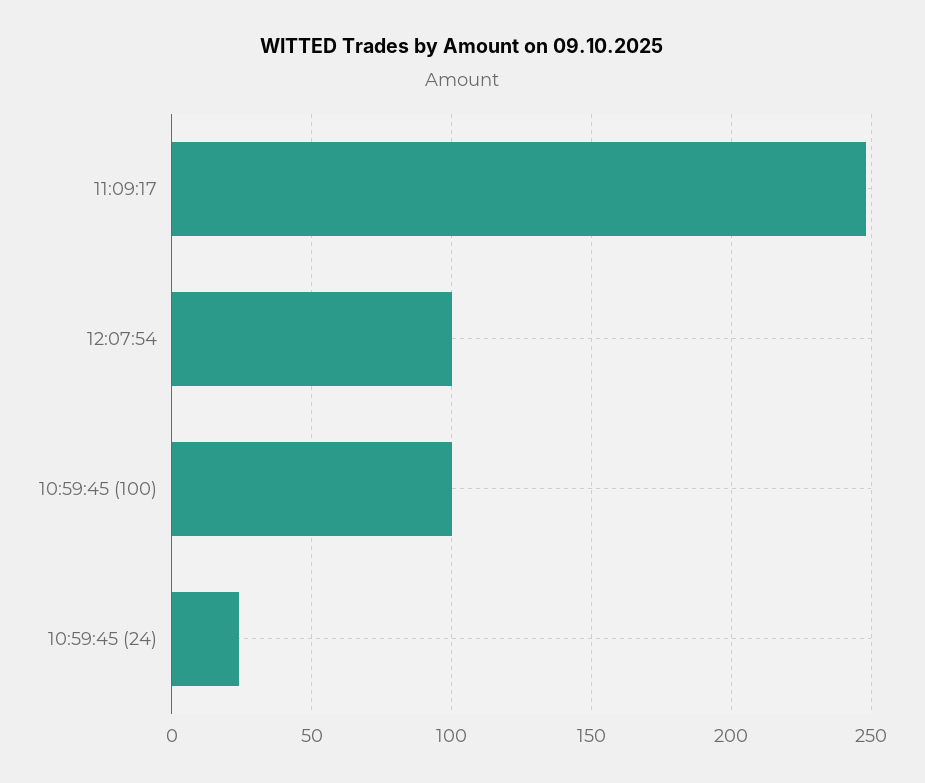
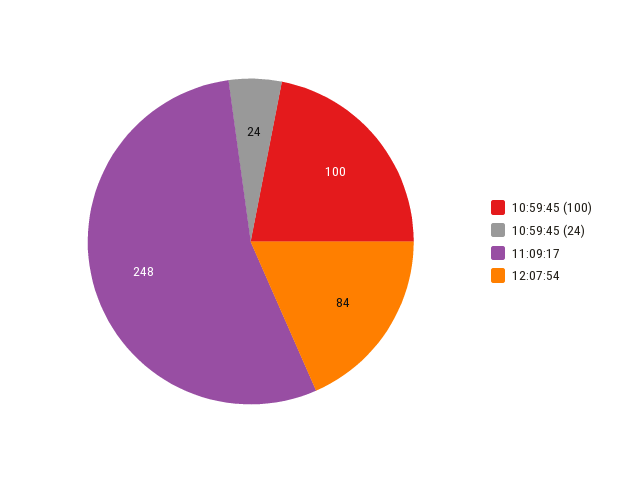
  {
    "11:09:17": 248,
-   "12:07:54": 100,
+   "12:07:54": 84,
    "10:59:45 (100)": 100,
    "10:59:45 (24)": 24
  }

